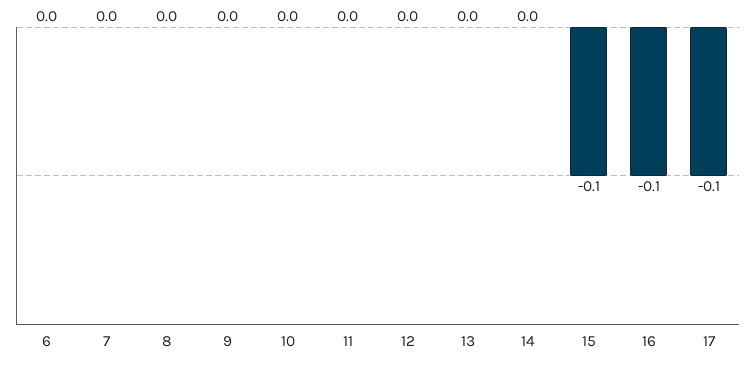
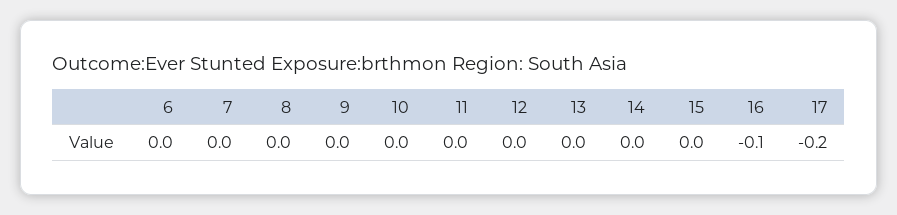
  {
    "6": 0,
    "7": 0,
    "8": 0,
    "9": 0,
    "10": 0,
    "11": 0,
    "12": 0,
    "13": 0,
    "14": 0,
-   "15": -0.1,
+   "15": 0,
    "16": -0.1,
-   "17": -0.1
+   "17": -0.2
  }

